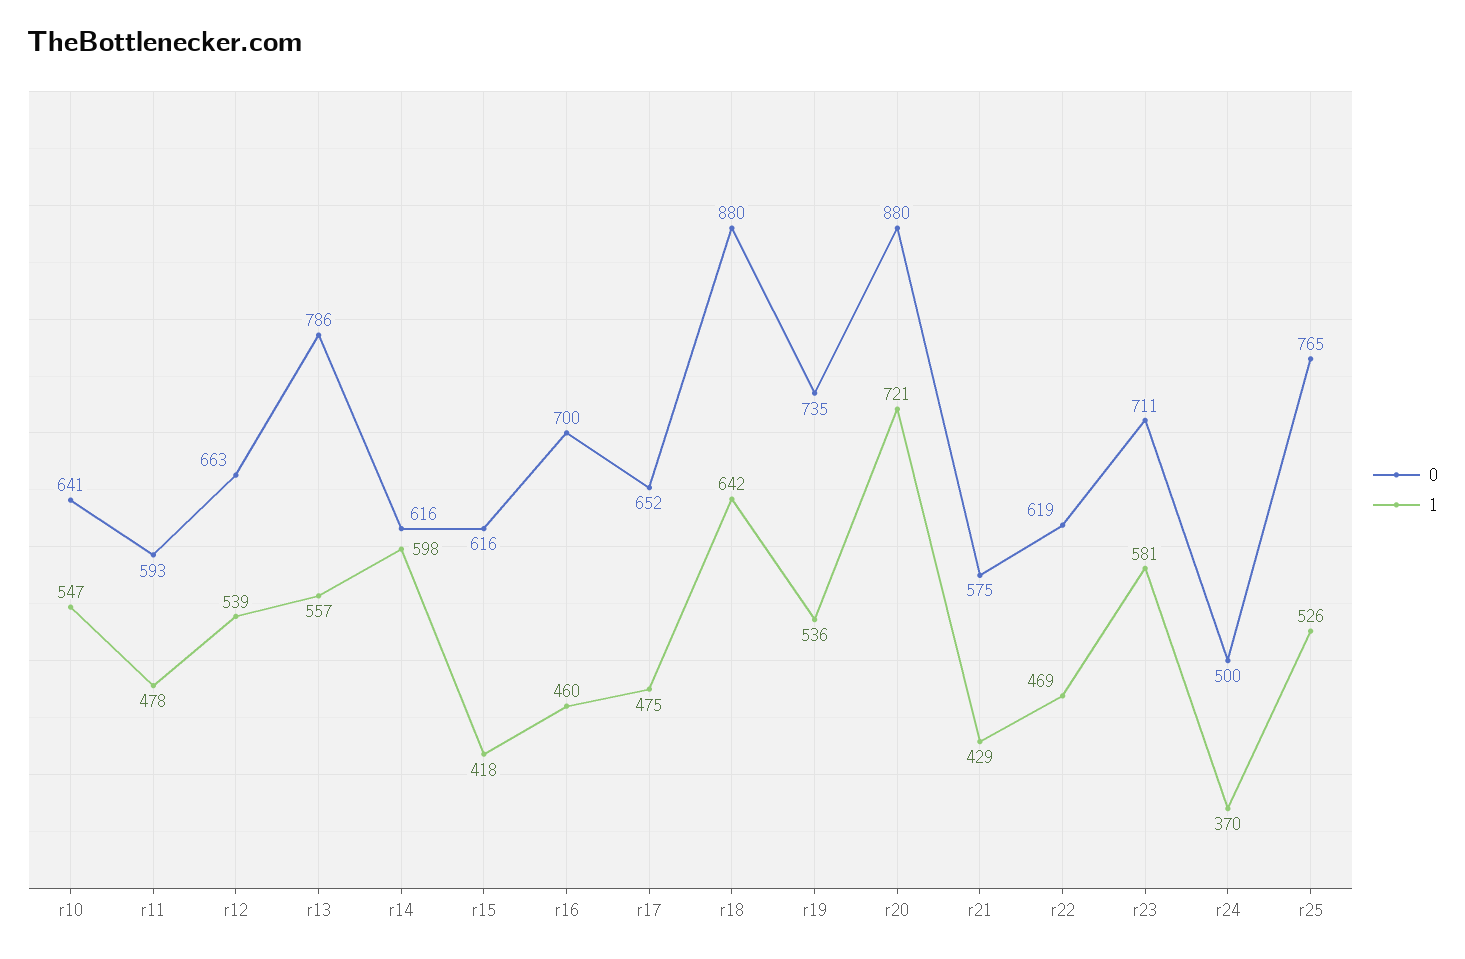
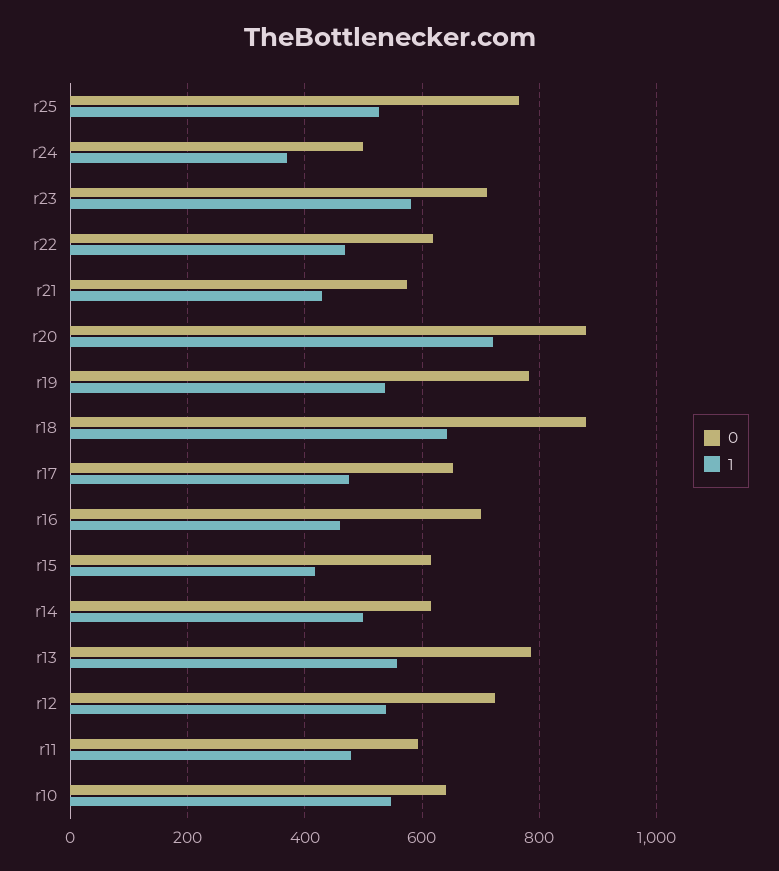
  {
    "0": {
      "r10": 641,
      "r11": 593,
-     "r12": 663,
+     "r12": 720,
      "r13": 786,
      "r14": 616,
      "r15": 616,
      "r16": 700,
      "r17": 652,
      "r18": 880,
-     "r19": 735,
+     "r19": 780,
      "r20": 880,
      "r21": 575,
      "r22": 619,
      "r23": 711,
      "r24": 500,
      "r25": 765
    },
    "1": {
      "r10": 547,
      "r11": 478,
      "r12": 539,
      "r13": 557,
-     "r14": 598,
+     "r14": 500,
      "r15": 418,
      "r16": 460,
      "r17": 475,
      "r18": 642,
      "r19": 536,
      "r20": 721,
      "r21": 429,
      "r22": 469,
      "r23": 581,
      "r24": 370,
      "r25": 526
    }
  }

